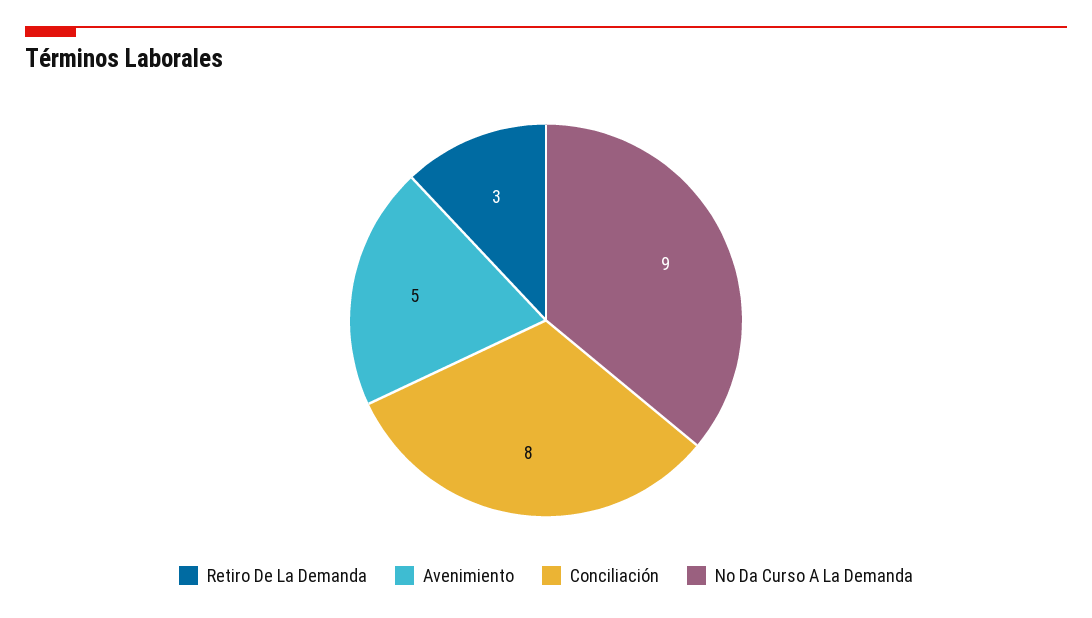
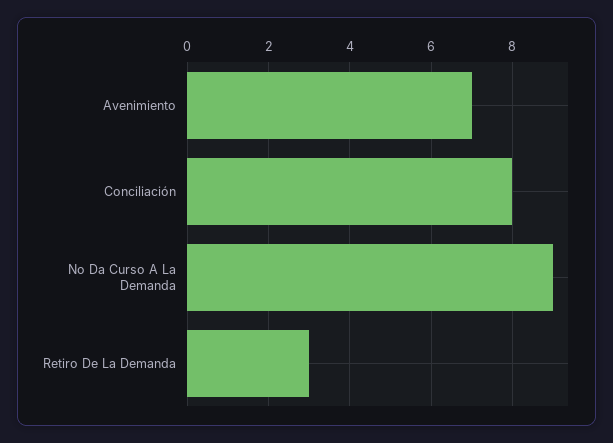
  {
    "Retiro De La Demanda": 3,
-   "Avenimiento": 5,
+   "Avenimiento": 7,
    "Conciliación": 8,
    "No Da Curso A La Demanda": 9
  }

